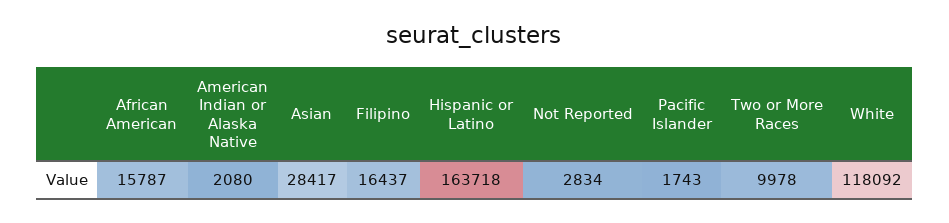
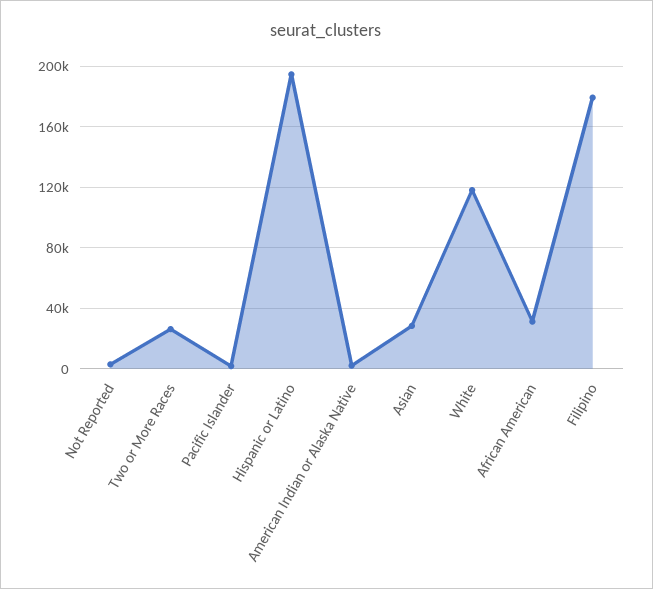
  {
-   "African American": 15787,
+   "African American": 30000,
    "American Indian or Alaska Native": 2080,
    "Asian": 28417,
-   "Filipino": 16437,
+   "Filipino": 180000,
-   "Hispanic or Latino": 163718,
+   "Hispanic or Latino": 195000,
    "Not Reported": 2834,
    "Pacific Islander": 1743,
-   "Two or More Races": 9978,
+   "Two or More Races": 25000,
    "White": 118092
  }

